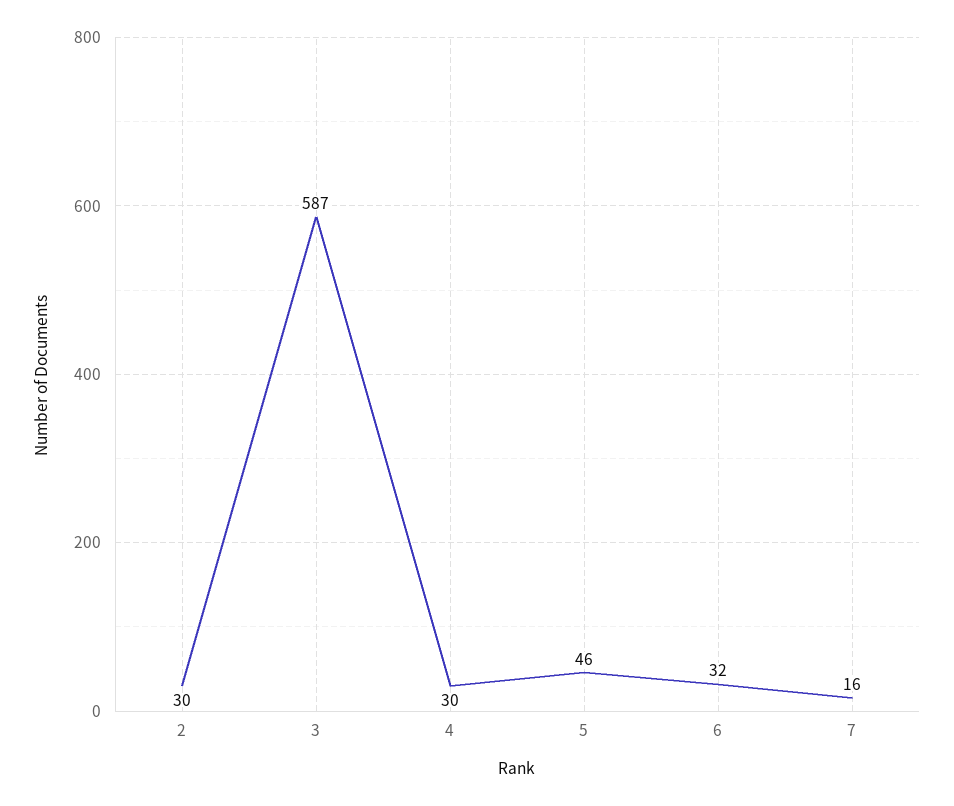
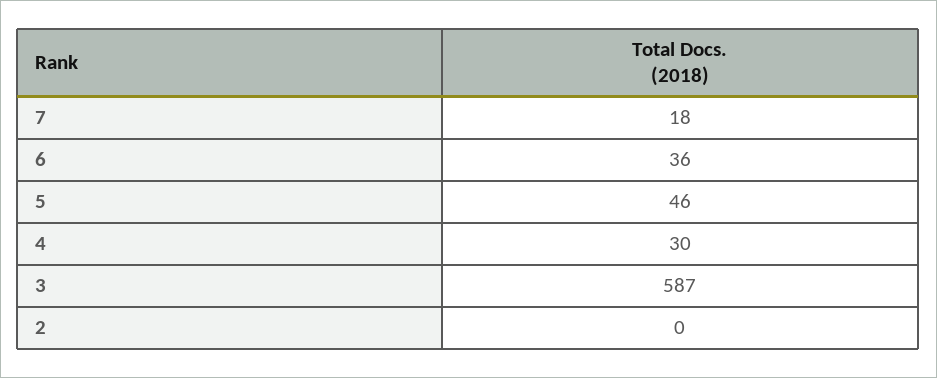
  {
-   "2": 30,
+   "2": 0,
    "3": 587,
    "4": 30,
    "5": 46,
-   "6": 32,
+   "6": 36,
-   "7": 16
+   "7": 18
  }

